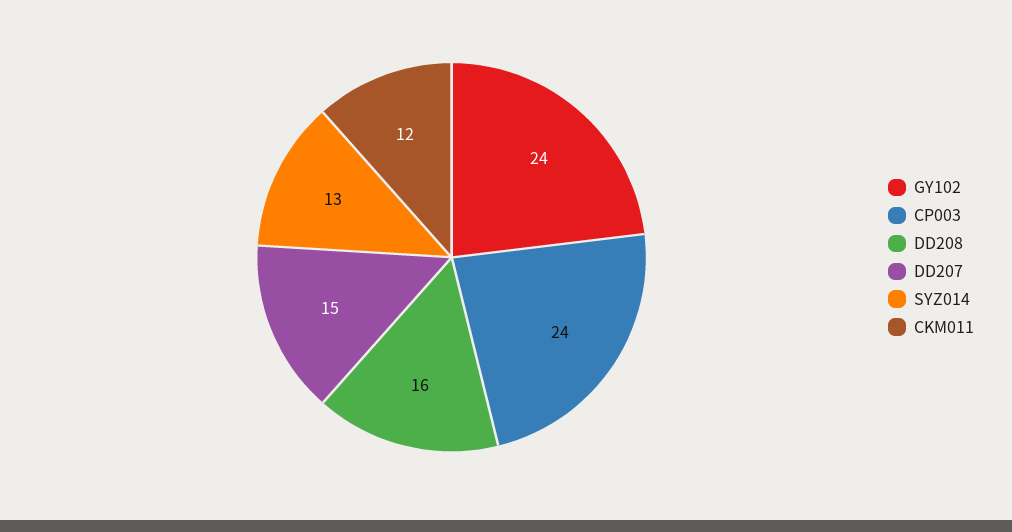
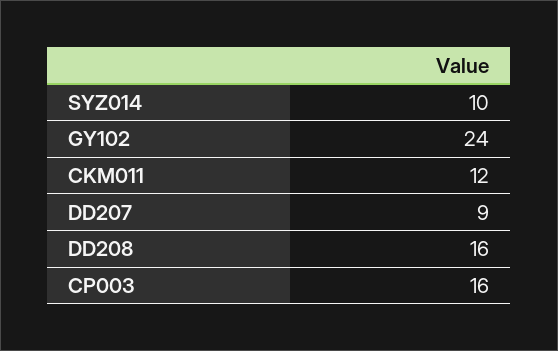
  {
    "GY102": 24,
-   "CP003": 24,
+   "CP003": 16,
    "DD208": 16,
-   "DD207": 15,
+   "DD207": 9,
-   "SYZ014": 13,
+   "SYZ014": 10,
    "CKM011": 12
  }

